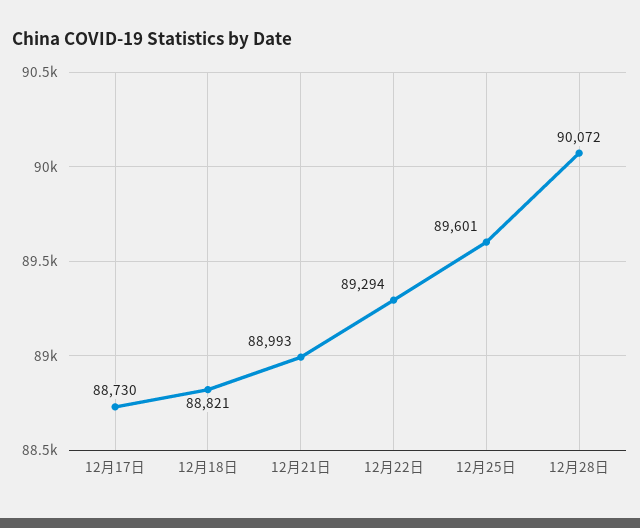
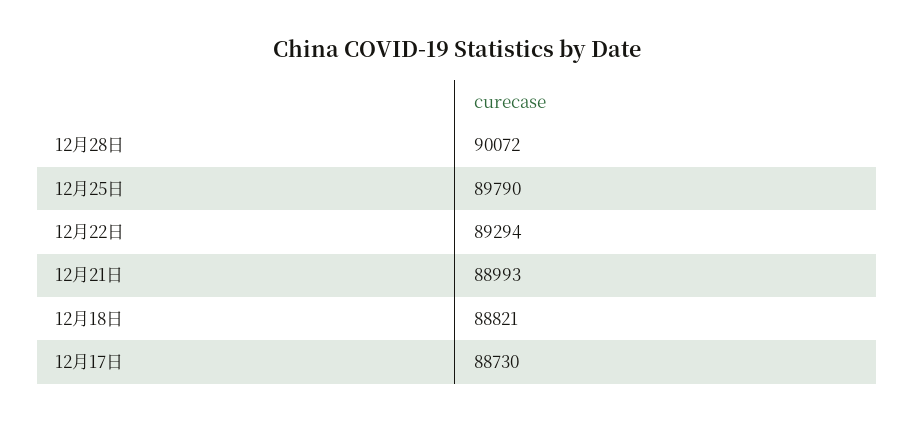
  {
    "12月17日": 88730,
    "12月18日": 88821,
    "12月21日": 88993,
    "12月22日": 89294,
-   "12月25日": 89601,
+   "12月25日": 89790,
    "12月28日": 90072
  }

